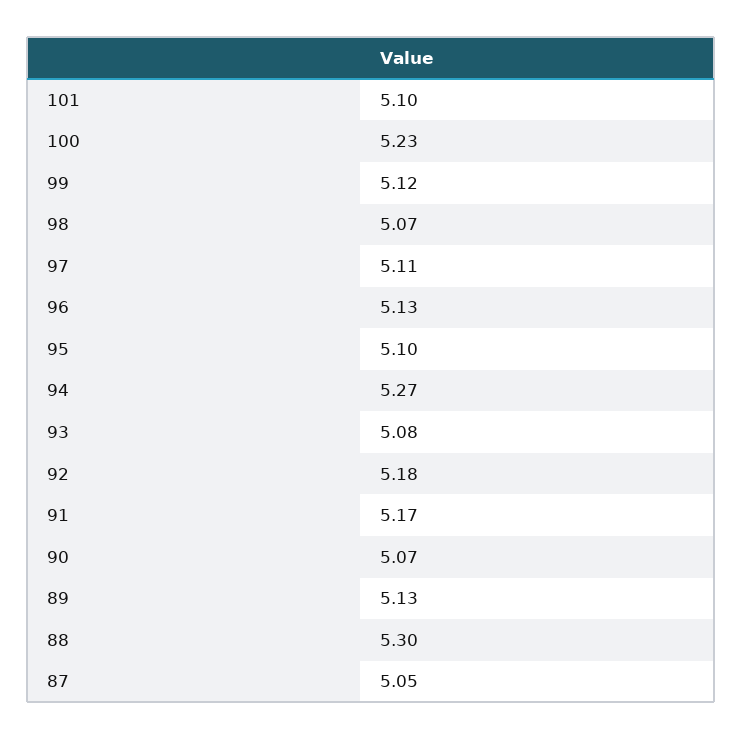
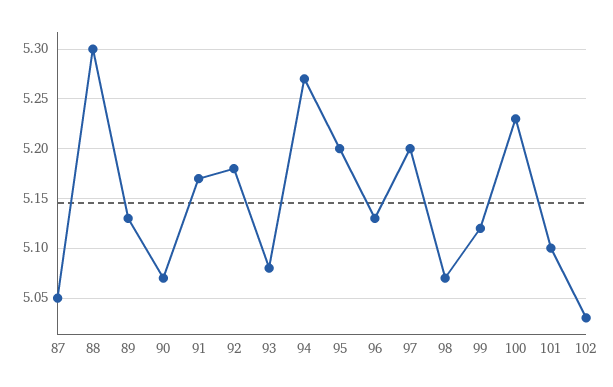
  {
    "101": 5.1,
    "100": 5.23,
    "99": 5.12,
    "98": 5.07,
-   "97": 5.11,
+   "97": 5.2,
    "96": 5.13,
-   "95": 5.1,
+   "95": 5.2,
    "94": 5.27,
    "93": 5.08,
    "92": 5.18,
    "91": 5.17,
    "90": 5.07,
    "89": 5.13,
    "88": 5.3,
-   "87": 5.05
+   "87": 5.05,
+   "102": 5.03
  }

